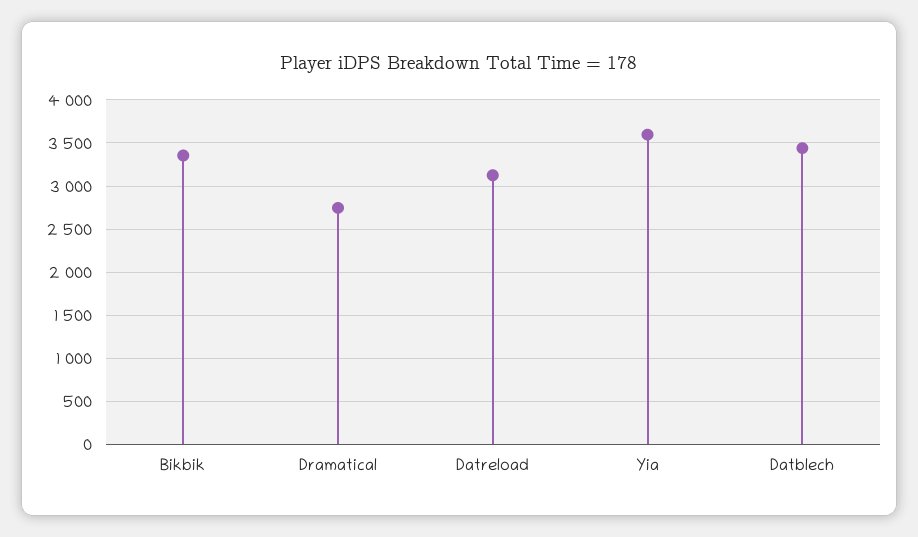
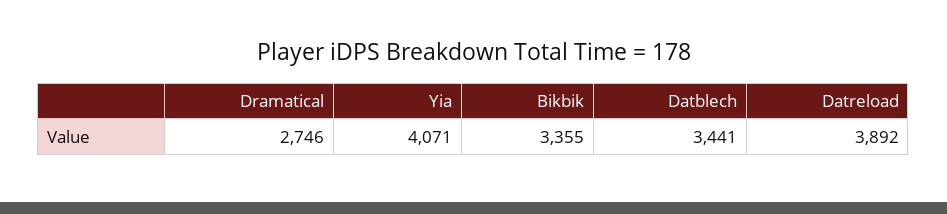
  {
    "Bikbik": 3355,
    "Dramatical": 2746,
-   "Datreload": 3100,
+   "Datreload": 3892,
-   "Yia": 3600,
+   "Yia": 4071,
    "Datblech": 3441
  }

